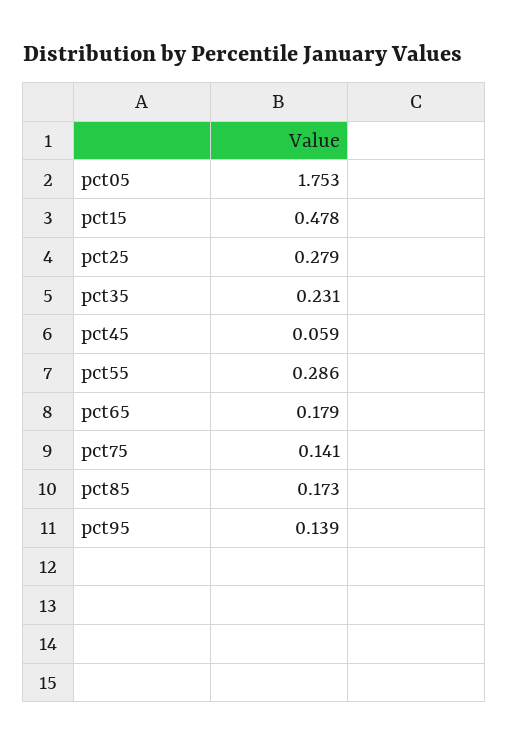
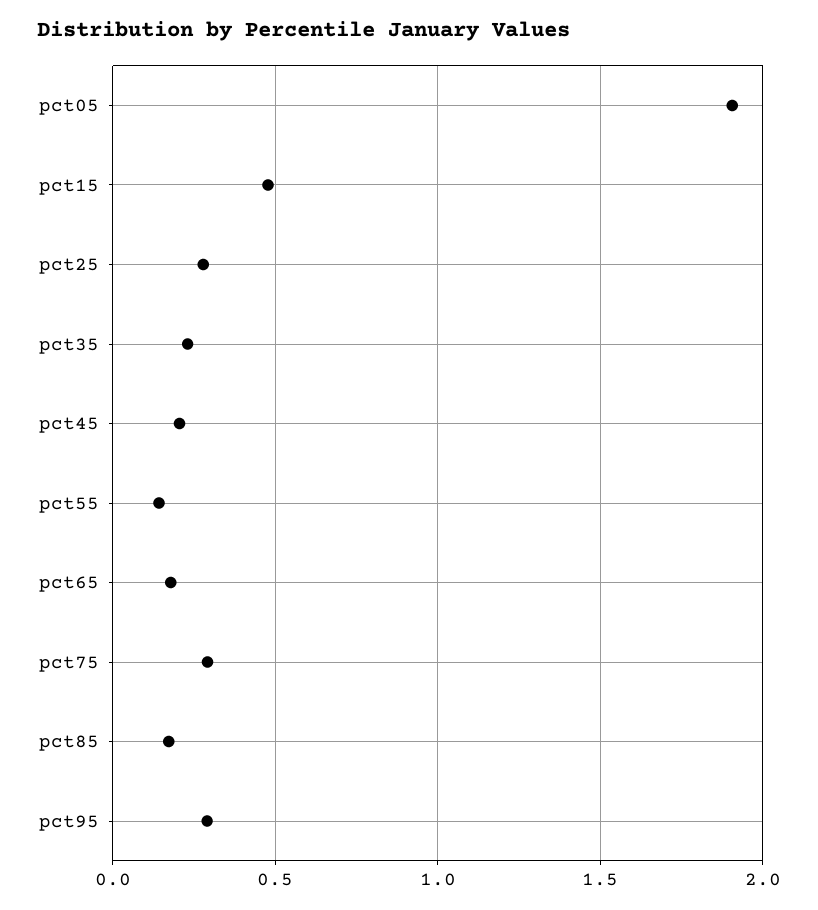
  {
-   "pct05": 1.753,
+   "pct05": 1.9,
    "pct15": 0.478,
    "pct25": 0.279,
    "pct35": 0.231,
-   "pct45": 0.059,
+   "pct45": 0.2,
-   "pct55": 0.286,
+   "pct55": 0.15,
    "pct65": 0.179,
-   "pct75": 0.141,
+   "pct75": 0.3,
    "pct85": 0.173,
-   "pct95": 0.139
+   "pct95": 0.3
  }

